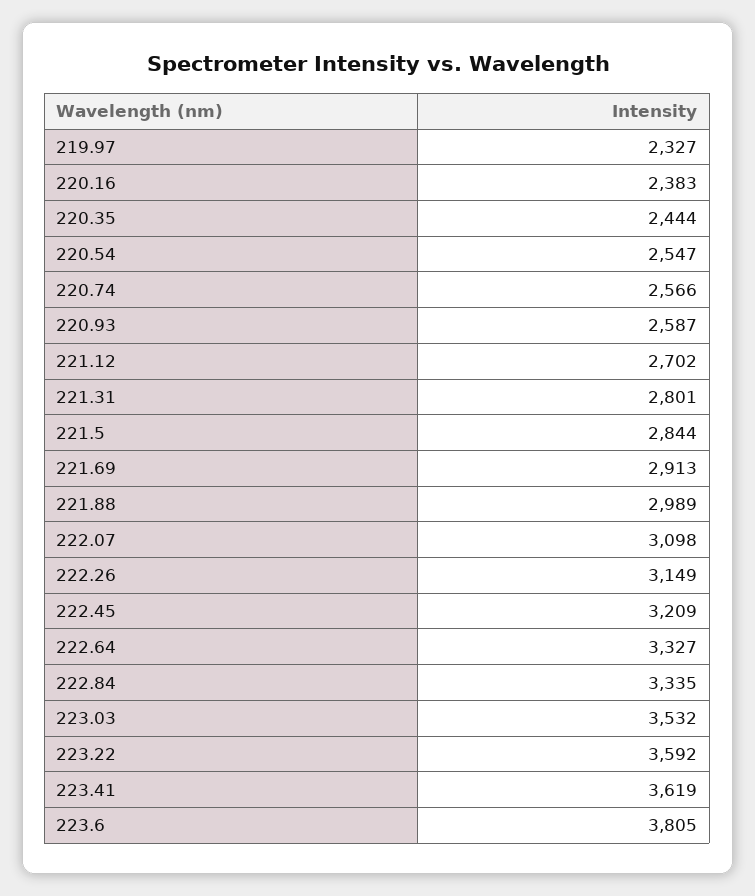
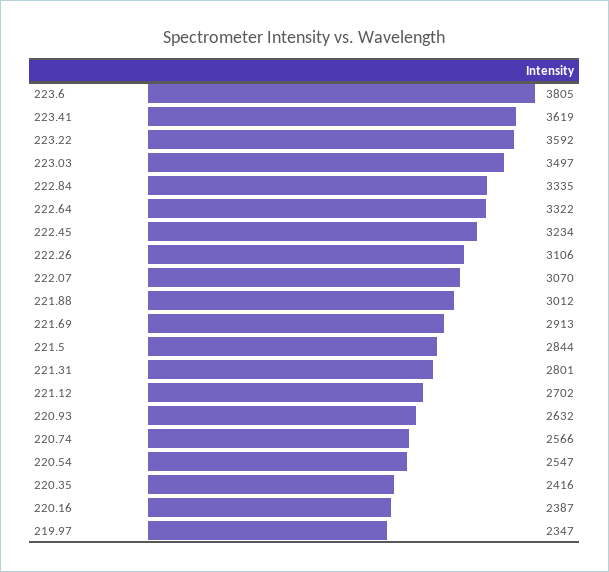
  {
-   "219.97": 2327,
+   "219.97": 2347,
-   "220.16": 2383,
+   "220.16": 2387,
-   "220.35": 2444,
+   "220.35": 2416,
    "220.54": 2547,
    "220.74": 2566,
-   "220.93": 2587,
+   "220.93": 2632,
    "221.12": 2702,
    "221.31": 2801,
    "221.5": 2844,
    "221.69": 2913,
-   "221.88": 2989,
+   "221.88": 3012,
-   "222.07": 3098,
+   "222.07": 3070,
-   "222.26": 3149,
+   "222.26": 3106,
-   "222.45": 3209,
+   "222.45": 3234,
-   "222.64": 3327,
+   "222.64": 3322,
    "222.84": 3335,
-   "223.03": 3532,
+   "223.03": 3497,
    "223.22": 3592,
    "223.41": 3619,
    "223.6": 3805
  }

